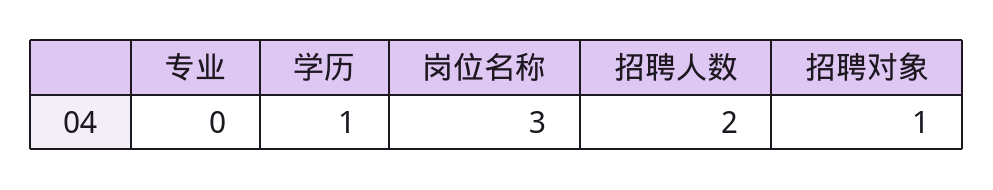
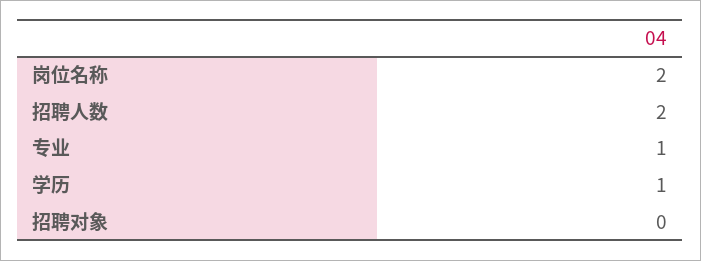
  {
-   "专业": 0,
+   "专业": 1,
    "学历": 1,
-   "岗位名称": 3,
+   "岗位名称": 2,
    "招聘人数": 2,
-   "招聘对象": 1
+   "招聘对象": 0
  }

